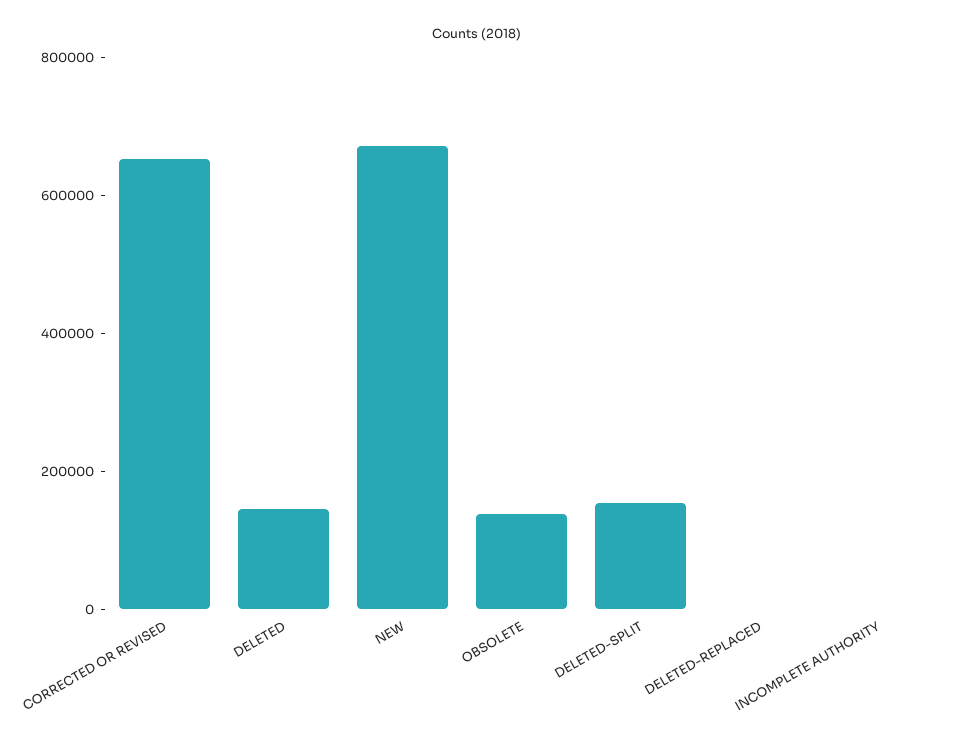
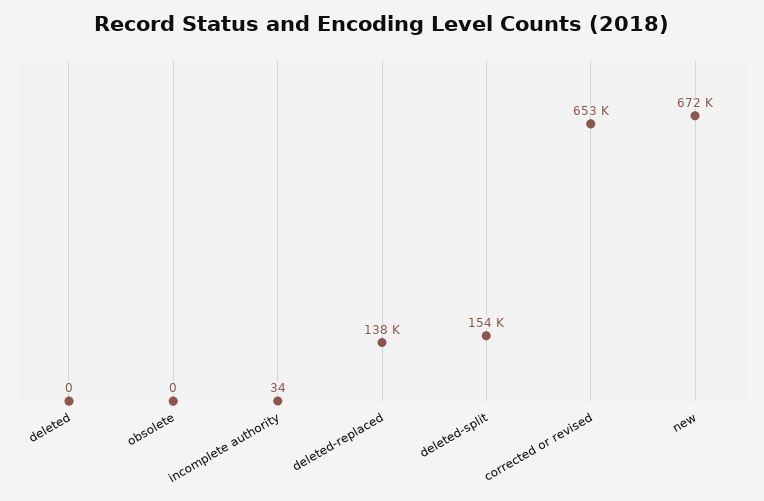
  {
    "CORRECTED OR REVISED": 653000,
-   "DELETED": 150000,
+   "DELETED": 0,
    "NEW": 672000,
-   "OBSOLETE": 150000,
+   "OBSOLETE": 0,
    "DELETED-SPLIT": 154000,
-   "DELETED-REPLACED": 0,
+   "DELETED-REPLACED": 138000,
    "INCOMPLETE AUTHORITY": 34
  }

